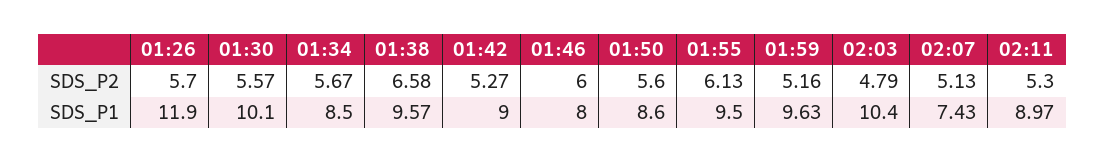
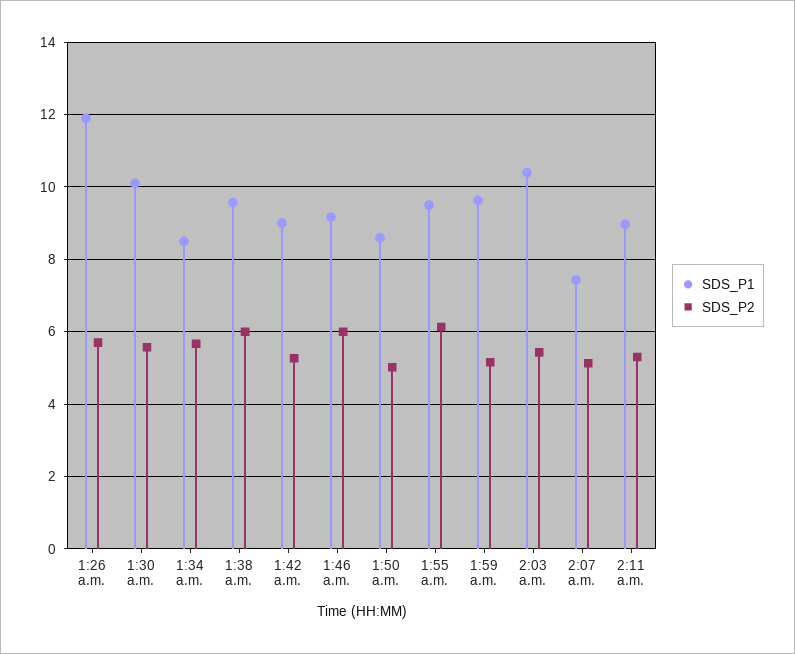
  {
    "SDS_P2": {
      "01:26": 5.7,
      "01:30": 5.57,
      "01:34": 5.67,
-     "01:38": 6.58,
+     "01:38": 6,
      "01:42": 5.27,
      "01:46": 6,
-     "01:50": 5.6,
+     "01:50": 5,
      "01:55": 6.13,
      "01:59": 5.16,
-     "02:03": 4.79,
+     "02:03": 5.4,
      "02:07": 5.13,
      "02:11": 5.3
    },
    "SDS_P1": {
      "01:26": 11.9,
      "01:30": 10.1,
      "01:34": 8.5,
      "01:38": 9.57,
      "01:42": 9,
-     "01:46": 8,
+     "01:46": 9.2,
      "01:50": 8.6,
      "01:55": 9.5,
      "01:59": 9.63,
      "02:03": 10.4,
      "02:07": 7.43,
      "02:11": 8.97
    }
  }

